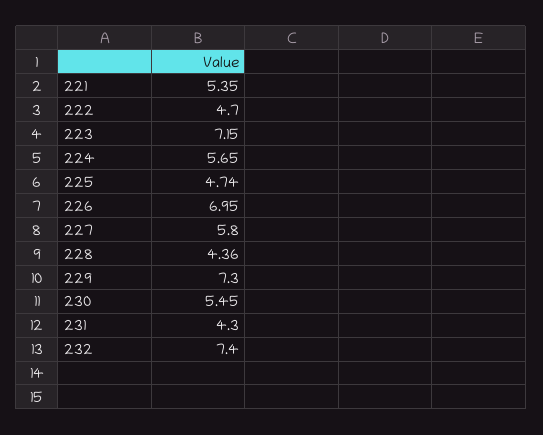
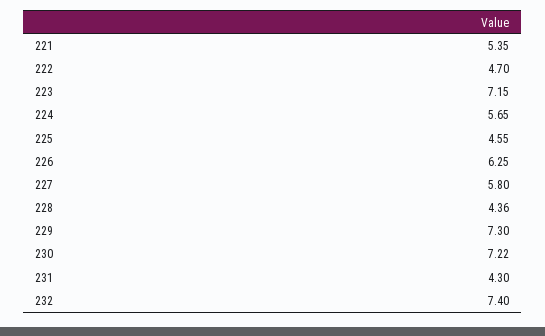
  {
    "221": 5.35,
    "222": 4.7,
    "223": 7.15,
    "224": 5.65,
-   "225": 4.74,
+   "225": 4.55,
-   "226": 6.95,
+   "226": 6.25,
    "227": 5.8,
    "228": 4.36,
    "229": 7.3,
-   "230": 5.45,
+   "230": 7.22,
    "231": 4.3,
    "232": 7.4
  }

